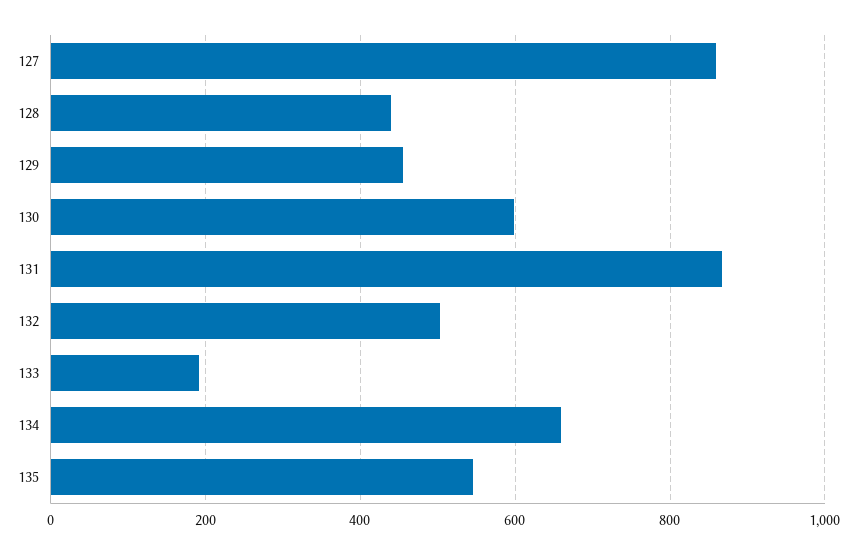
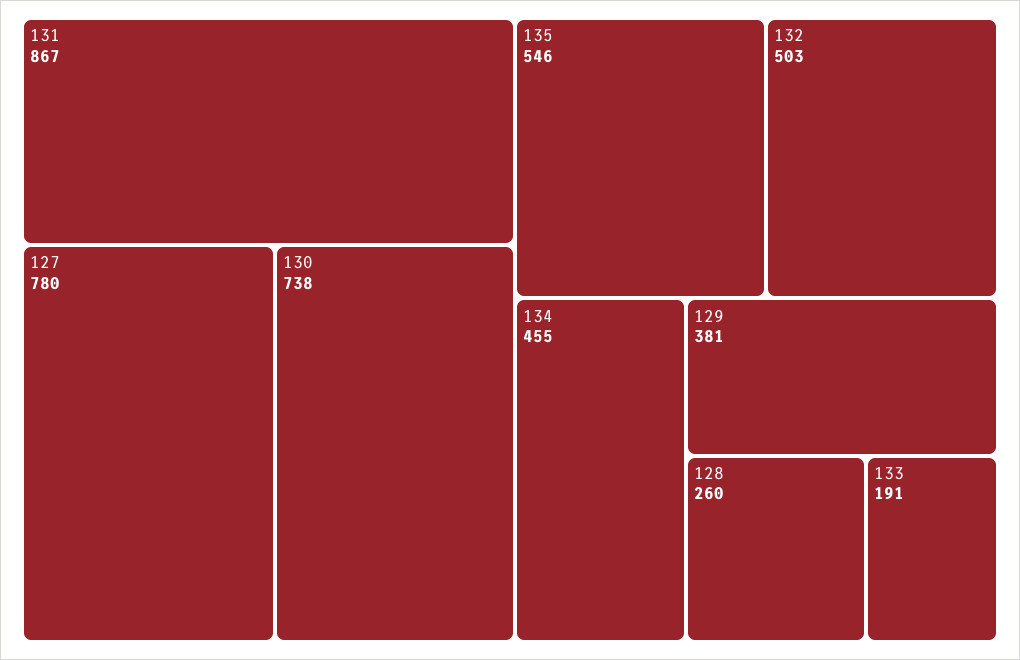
  {
-   "127": 860,
+   "127": 780,
-   "128": 440,
+   "128": 260,
-   "129": 460,
+   "129": 381,
-   "130": 600,
+   "130": 738,
    "131": 867,
    "132": 503,
    "133": 191,
-   "134": 660,
+   "134": 455,
    "135": 546
  }

